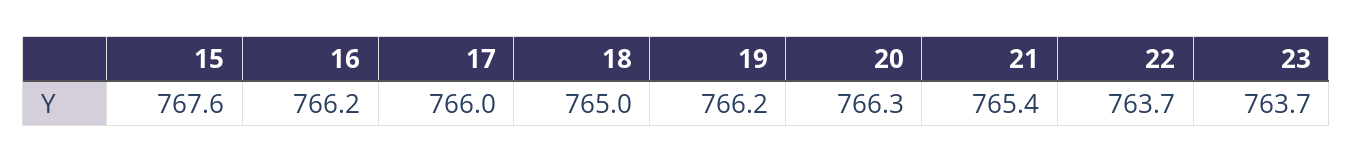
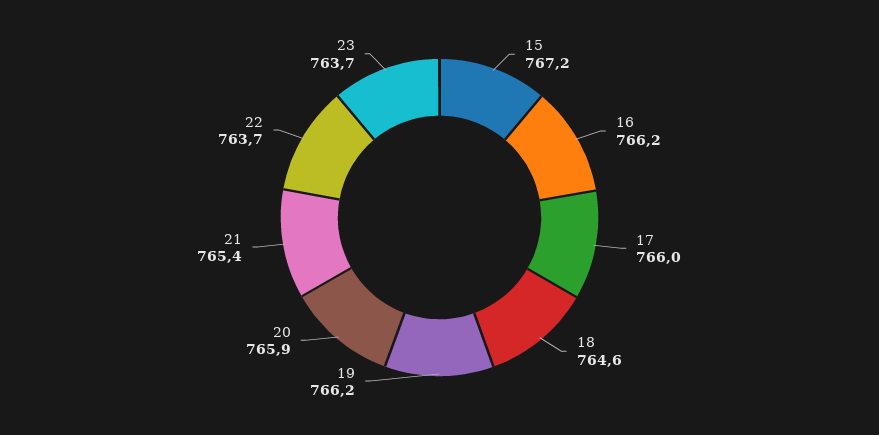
  {
-   "15": 767.6,
+   "15": 767.2,
    "16": 766.2,
    "17": 766,
-   "18": 765,
+   "18": 764.6,
    "19": 766.2,
-   "20": 766.3,
+   "20": 765.9,
    "21": 765.4,
    "22": 763.7,
    "23": 763.7
  }

